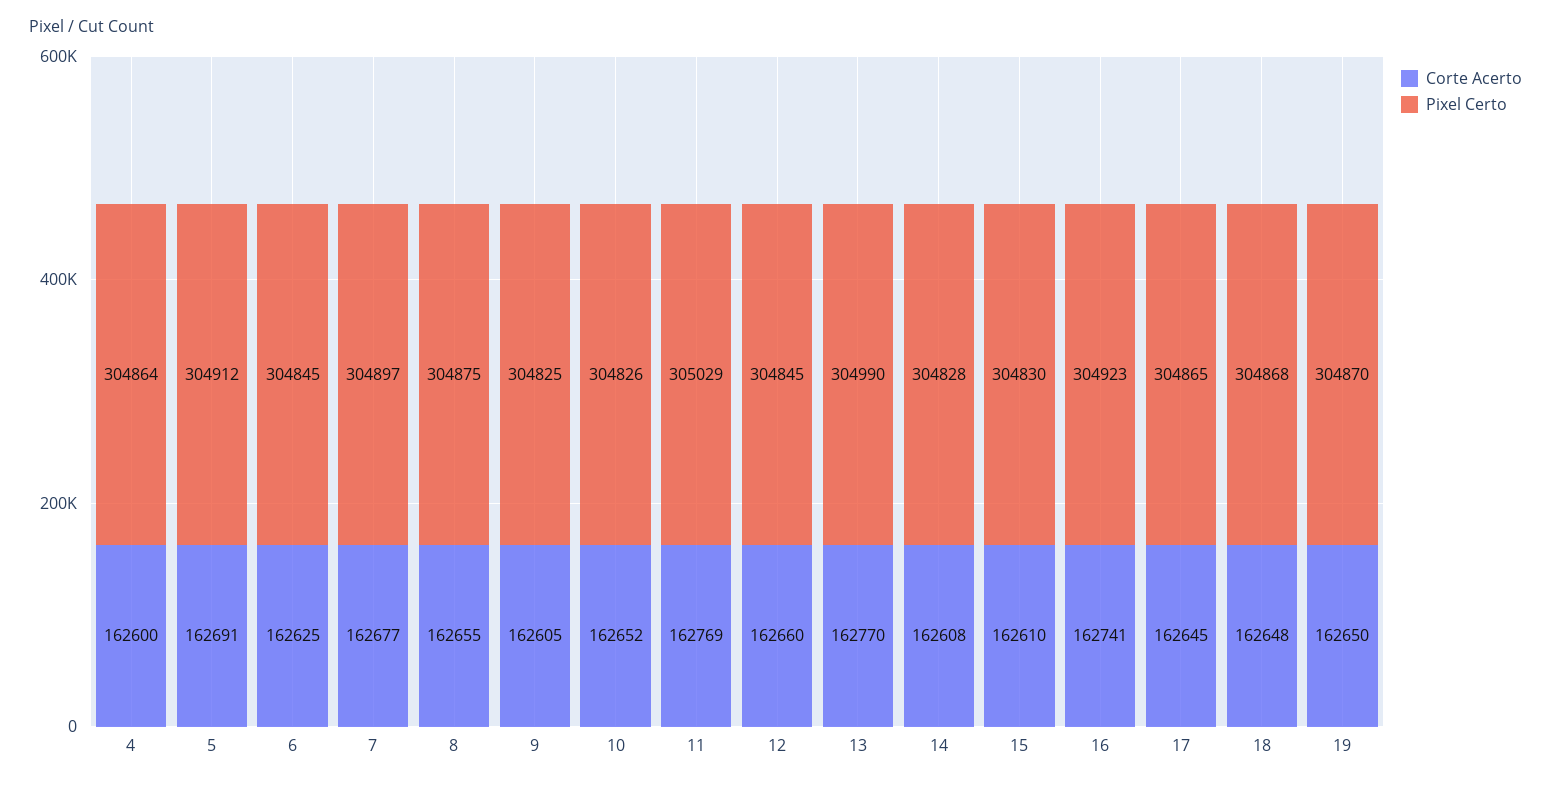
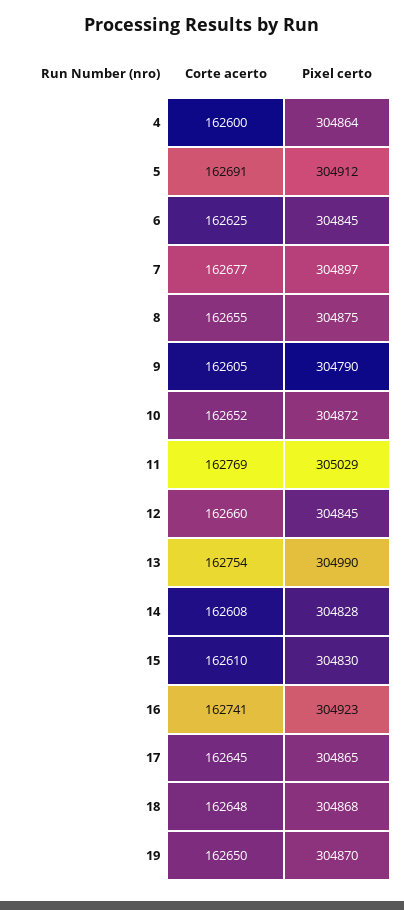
  {
    "Corte Acerto": {
      "4": 162600,
      "5": 162691,
      "6": 162625,
      "7": 162677,
      "8": 162655,
      "9": 162605,
      "10": 162652,
      "11": 162769,
      "12": 162660,
-     "13": 162770,
+     "13": 162754,
      "14": 162608,
      "15": 162610,
      "16": 162741,
      "17": 162645,
      "18": 162648,
      "19": 162650
    },
    "Pixel Certo": {
      "4": 304864,
      "5": 304912,
      "6": 304845,
      "7": 304897,
      "8": 304875,
-     "9": 304825,
+     "9": 304790,
-     "10": 304826,
+     "10": 304872,
      "11": 305029,
      "12": 304845,
      "13": 304990,
      "14": 304828,
      "15": 304830,
      "16": 304923,
      "17": 304865,
      "18": 304868,
      "19": 304870
    }
  }

